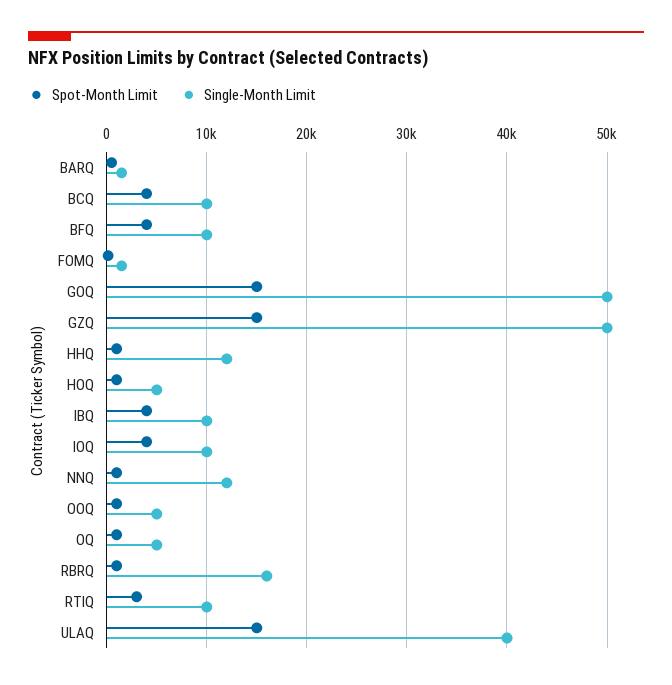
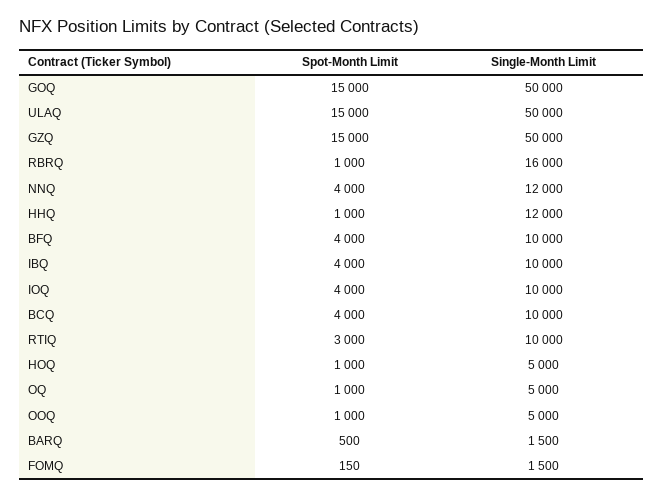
  {
    "Spot-Month Limit": {
      "BARQ": 500,
      "BCQ": 4000,
      "BFQ": 4000,
      "FOMQ": 150,
      "GOQ": 15000,
      "GZQ": 15000,
      "HHQ": 1000,
      "HOQ": 1000,
      "IBQ": 4000,
      "IOQ": 4000,
-     "NNQ": 1000,
+     "NNQ": 4000,
      "OOQ": 1000,
      "OQ": 1000,
      "RBRQ": 1000,
      "RTIQ": 3000,
      "ULAQ": 15000
    },
    "Single-Month Limit": {
      "BARQ": 1500,
      "BCQ": 10000,
      "BFQ": 10000,
      "FOMQ": 1500,
      "GOQ": 50000,
      "GZQ": 50000,
      "HHQ": 12000,
      "HOQ": 5000,
      "IBQ": 10000,
      "IOQ": 10000,
      "NNQ": 12000,
      "OOQ": 5000,
      "OQ": 5000,
      "RBRQ": 16000,
      "RTIQ": 10000,
-     "ULAQ": 40000
+     "ULAQ": 50000
    }
  }

